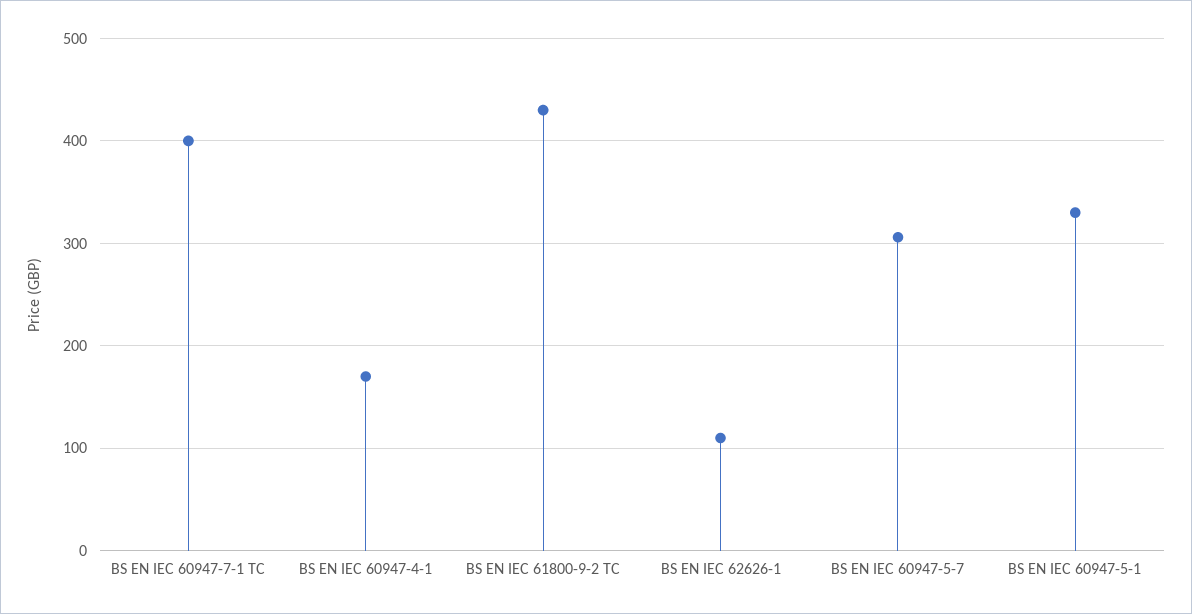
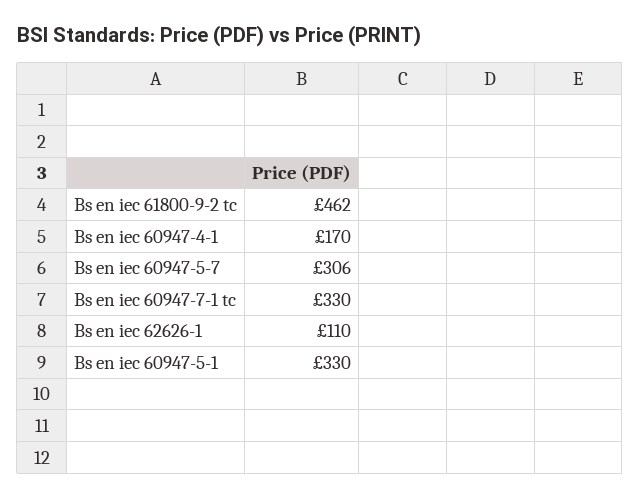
  {
-   "BS EN IEC 60947-7-1 TC": 400,
+   "BS EN IEC 60947-7-1 TC": 330,
    "BS EN IEC 60947-4-1": 170,
-   "BS EN IEC 61800-9-2 TC": 430,
+   "BS EN IEC 61800-9-2 TC": 462,
    "BS EN IEC 62626-1": 110,
    "BS EN IEC 60947-5-7": 306,
    "BS EN IEC 60947-5-1": 330
  }

